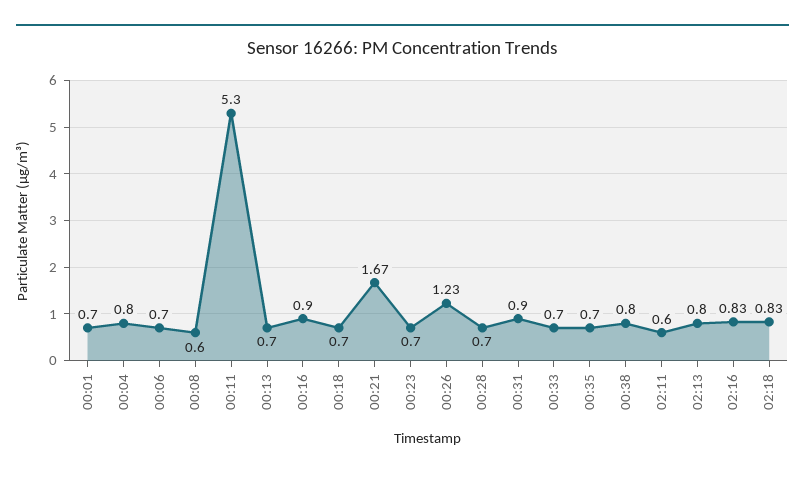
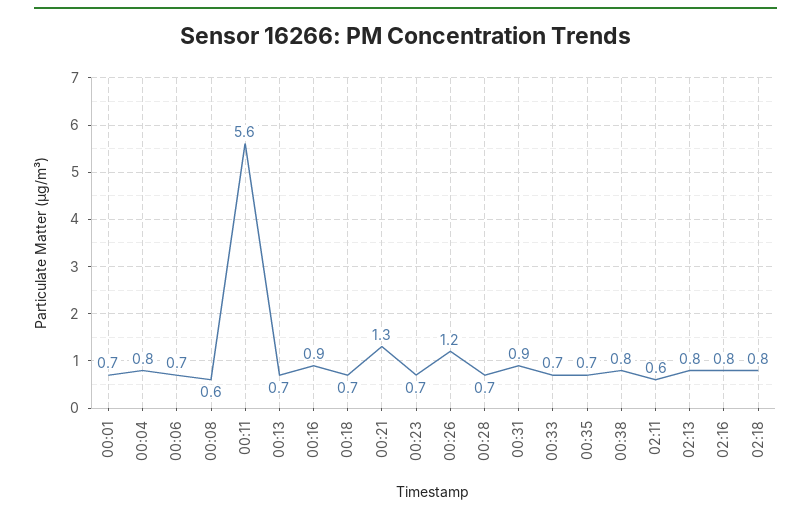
  {
    "00:01": 0.7,
    "00:04": 0.8,
    "00:06": 0.7,
    "00:08": 0.6,
-   "00:11": 5.3,
+   "00:11": 5.6,
    "00:13": 0.7,
    "00:16": 0.9,
    "00:18": 0.7,
-   "00:21": 1.67,
+   "00:21": 1.3,
    "00:23": 0.7,
    "00:26": 1.23,
    "00:28": 0.7,
    "00:31": 0.9,
    "00:33": 0.7,
    "00:35": 0.7,
    "00:38": 0.8,
    "02:11": 0.6,
    "02:13": 0.8,
    "02:16": 0.83,
    "02:18": 0.83
  }

